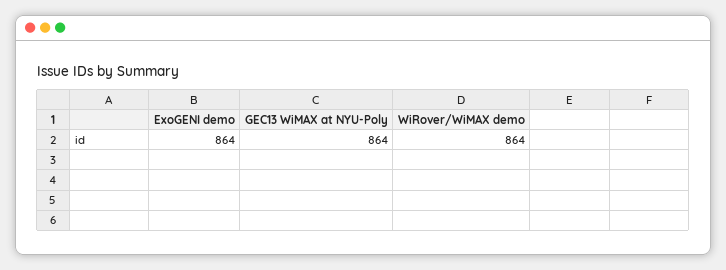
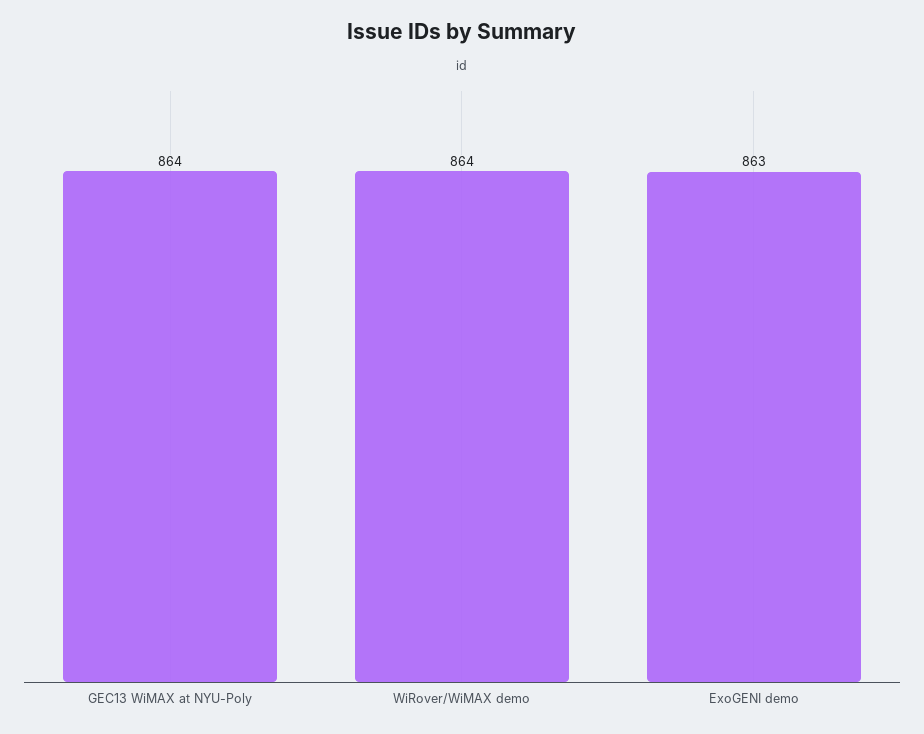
  {
-   "ExoGENI demo": 864,
+   "ExoGENI demo": 863,
    "GEC13 WiMAX at NYU-Poly": 864,
    "WiRover/WiMAX demo": 864
  }

